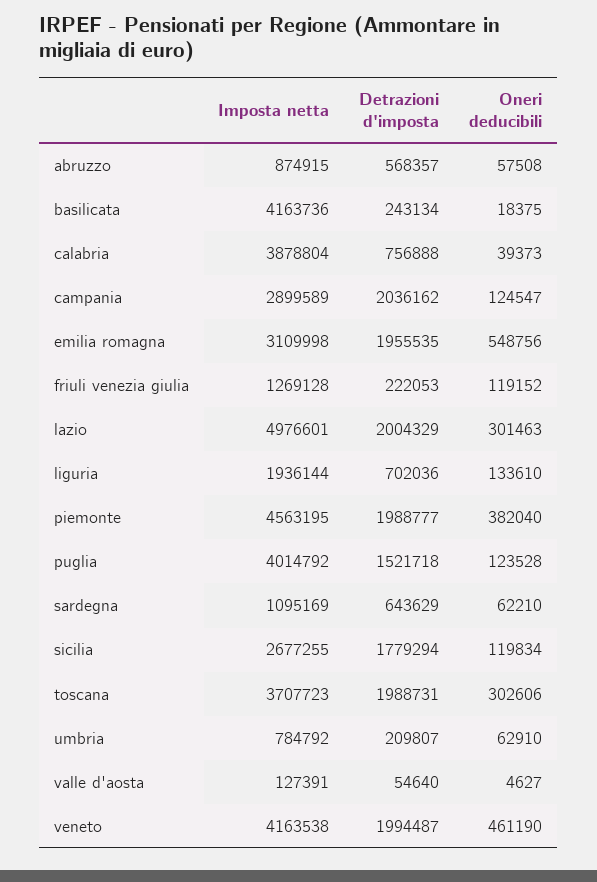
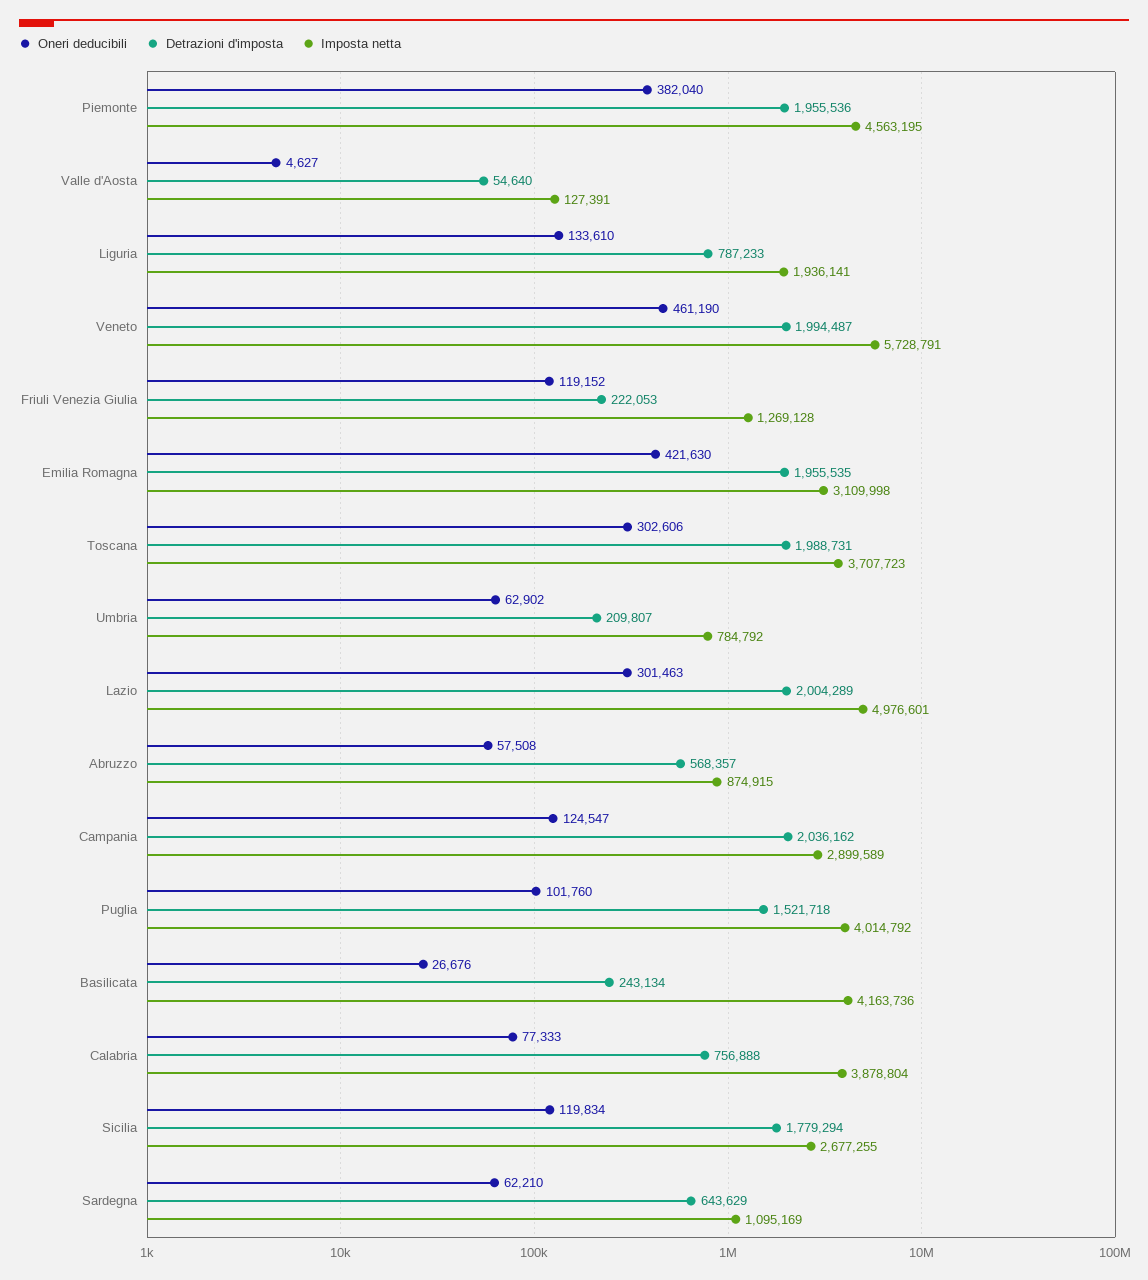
  {
    "Imposta netta": {
      "abruzzo": 874915,
      "basilicata": 4163736,
      "calabria": 3878804,
      "campania": 2899589,
      "emilia romagna": 3109998,
      "friuli venezia giulia": 1269128,
      "lazio": 4976601,
-     "liguria": 1936144,
+     "liguria": 1936141,
      "piemonte": 4563195,
      "puglia": 4014792,
      "sardegna": 1095169,
      "sicilia": 2677255,
      "toscana": 3707723,
      "umbria": 784792,
      "valle d'aosta": 127391,
-     "veneto": 4163538
+     "veneto": 5728791
    },
    "Detrazioni d'imposta": {
      "abruzzo": 568357,
      "basilicata": 243134,
      "calabria": 756888,
      "campania": 2036162,
      "emilia romagna": 1955535,
      "friuli venezia giulia": 222053,
-     "lazio": 2004329,
+     "lazio": 2004289,
-     "liguria": 702036,
+     "liguria": 787233,
-     "piemonte": 1988777,
+     "piemonte": 1955536,
      "puglia": 1521718,
      "sardegna": 643629,
      "sicilia": 1779294,
      "toscana": 1988731,
      "umbria": 209807,
      "valle d'aosta": 54640,
      "veneto": 1994487
    },
    "Oneri deducibili": {
      "abruzzo": 57508,
-     "basilicata": 18375,
+     "basilicata": 26676,
-     "calabria": 39373,
+     "calabria": 77333,
      "campania": 124547,
-     "emilia romagna": 548756,
+     "emilia romagna": 421630,
      "friuli venezia giulia": 119152,
      "lazio": 301463,
      "liguria": 133610,
      "piemonte": 382040,
-     "puglia": 123528,
+     "puglia": 101760,
      "sardegna": 62210,
      "sicilia": 119834,
      "toscana": 302606,
-     "umbria": 62910,
+     "umbria": 62902,
      "valle d'aosta": 4627,
      "veneto": 461190
    }
  }

